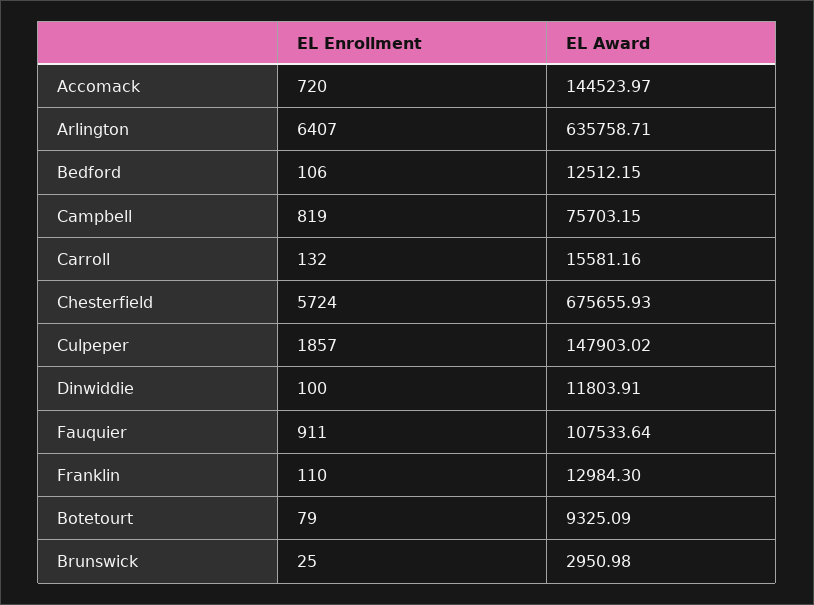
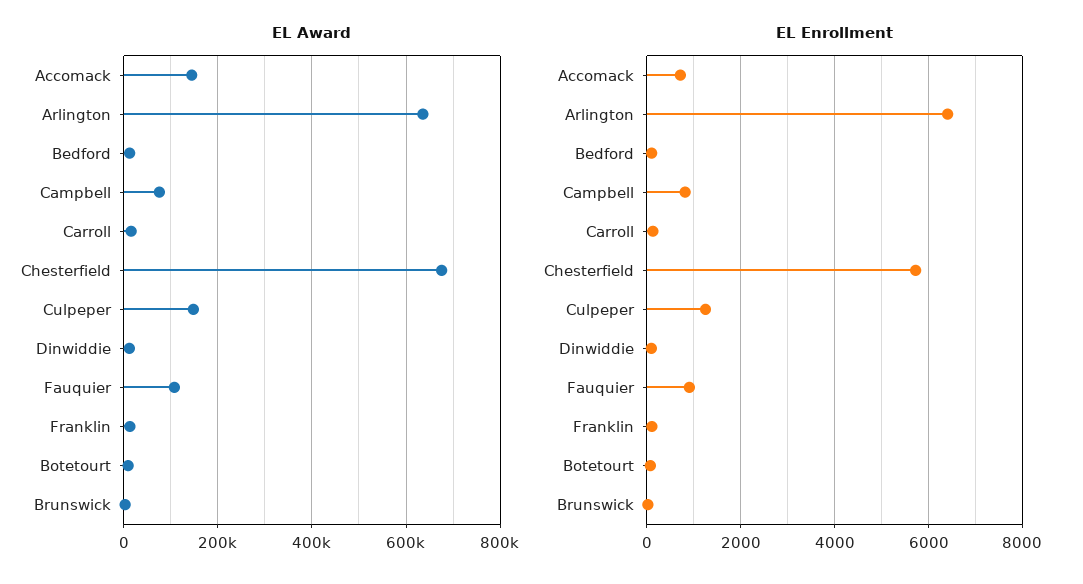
  {
    "EL Enrollment": {
      "Accomack": 720,
      "Arlington": 6407,
      "Bedford": 106,
      "Campbell": 819,
      "Carroll": 132,
      "Chesterfield": 5724,
-     "Culpeper": 1857,
+     "Culpeper": 1200,
      "Dinwiddie": 100,
      "Fauquier": 911,
      "Franklin": 110,
      "Botetourt": 79,
      "Brunswick": 25
    },
    "EL Award": {
      "Accomack": 144523.97,
      "Arlington": 635758.71,
      "Bedford": 12512.15,
      "Campbell": 75703.15,
      "Carroll": 15581.16,
      "Chesterfield": 675655.93,
      "Culpeper": 147903.02,
      "Dinwiddie": 11803.91,
      "Fauquier": 107533.64,
      "Franklin": 12984.3,
      "Botetourt": 9325.09,
      "Brunswick": 2950.98
    }
  }

